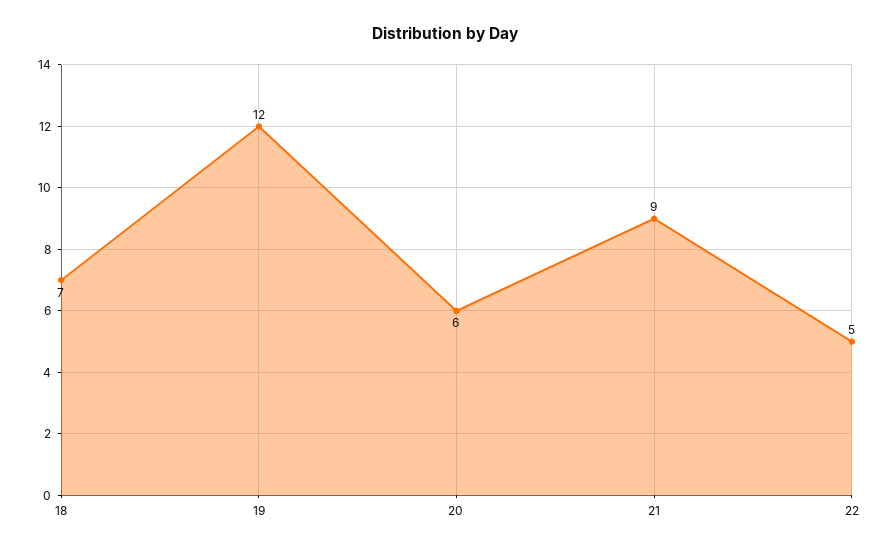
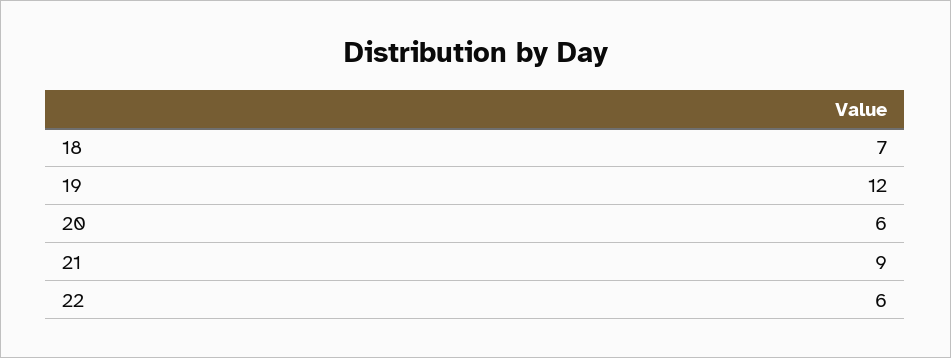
  {
    "18": 7,
    "19": 12,
    "20": 6,
    "21": 9,
-   "22": 5
+   "22": 6
  }

